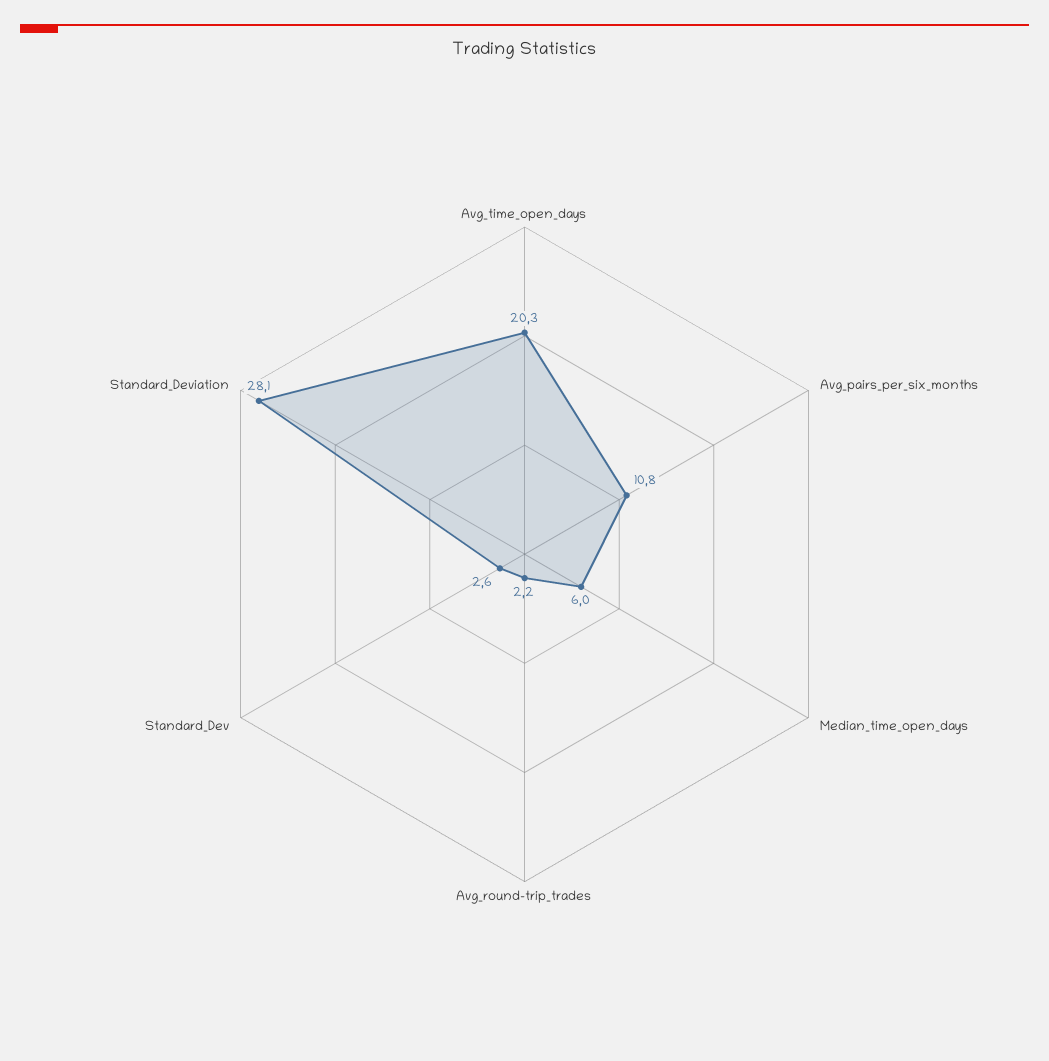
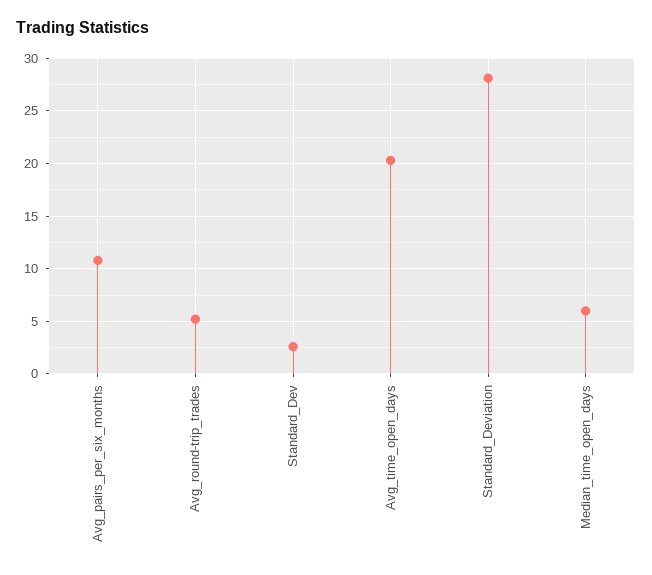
  {
    "Avg_time_open_days": 20.3,
    "Avg_pairs_per_six_months": 10.8,
    "Median_time_open_days": 6,
-   "Avg_round-trip_trades": 2.2,
+   "Avg_round-trip_trades": 5,
    "Standard_Dev": 2.6,
    "Standard_Deviation": 28.1
  }

